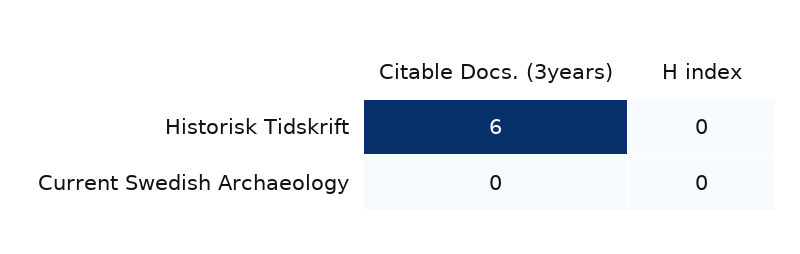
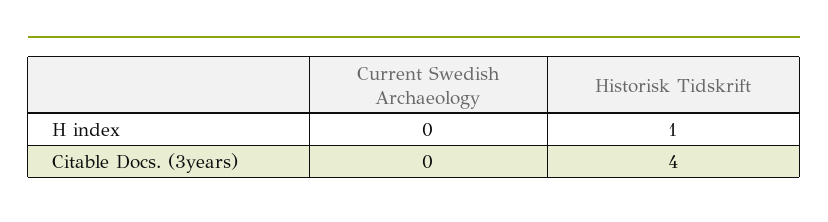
  {
    "Citable Docs. (3years)": {
-     "Historisk Tidskrift": 6,
+     "Historisk Tidskrift": 4,
      "Current Swedish Archaeology": 0
    },
    "H index": {
-     "Historisk Tidskrift": 0,
+     "Historisk Tidskrift": 1,
      "Current Swedish Archaeology": 0
    }
  }

